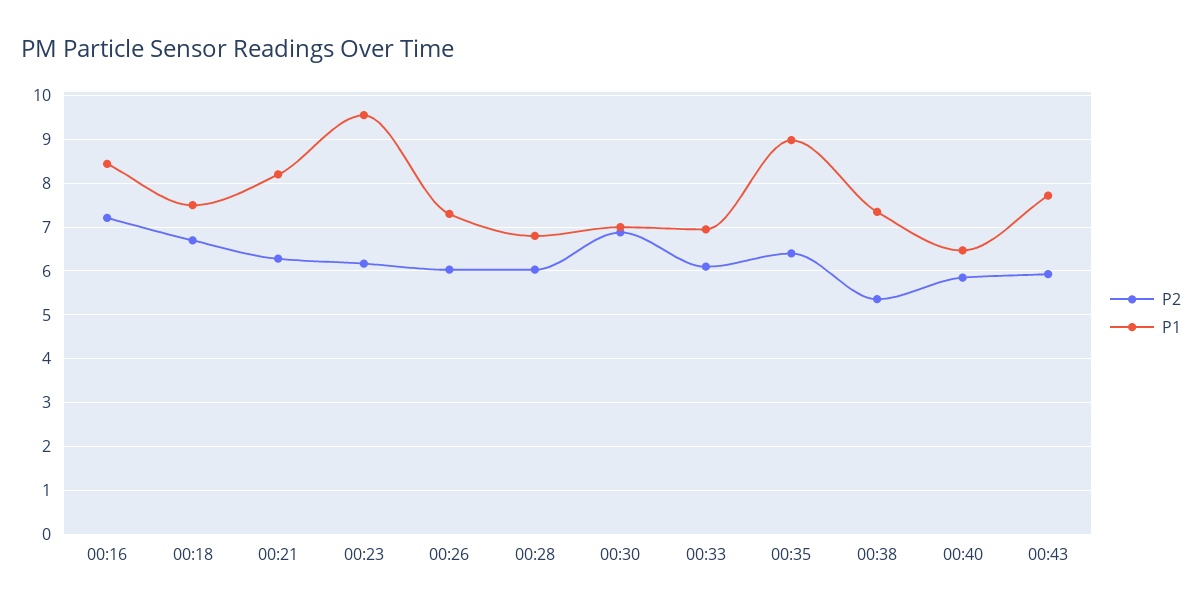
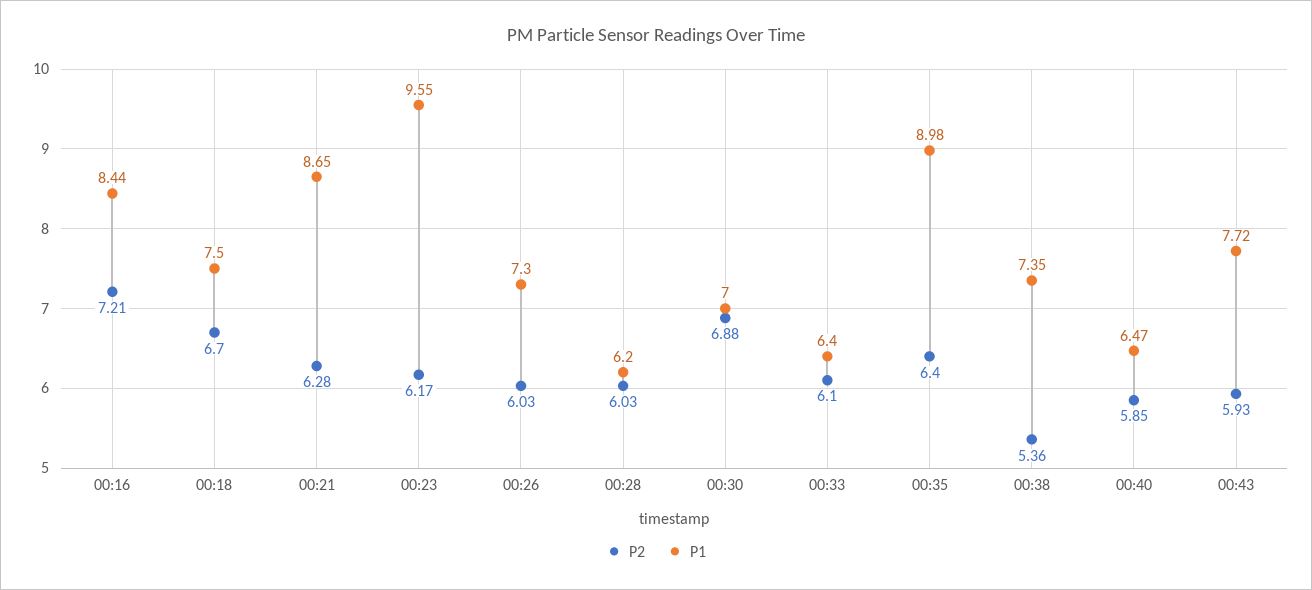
  {
    "P2": {
      "00:16": 7.21,
      "00:18": 6.7,
      "00:21": 6.28,
      "00:23": 6.17,
      "00:26": 6.03,
      "00:28": 6.03,
      "00:30": 6.88,
      "00:33": 6.1,
      "00:35": 6.4,
      "00:38": 5.36,
      "00:40": 5.85,
      "00:43": 5.93
    },
    "P1": {
      "00:16": 8.44,
      "00:18": 7.5,
-     "00:21": 8.2,
+     "00:21": 8.65,
      "00:23": 9.55,
      "00:26": 7.3,
-     "00:28": 6.8,
+     "00:28": 6.2,
      "00:30": 7,
-     "00:33": 7,
+     "00:33": 6.4,
      "00:35": 8.98,
      "00:38": 7.35,
      "00:40": 6.47,
      "00:43": 7.72
    }
  }

